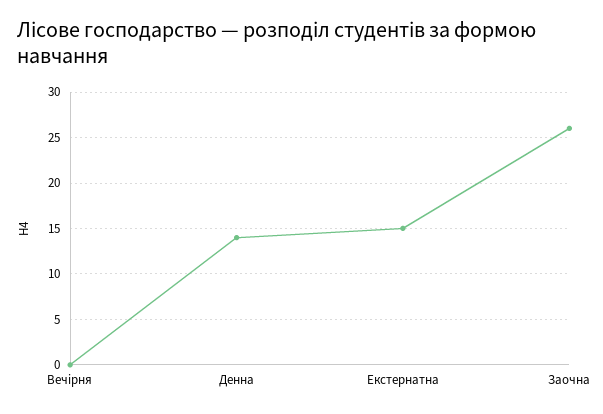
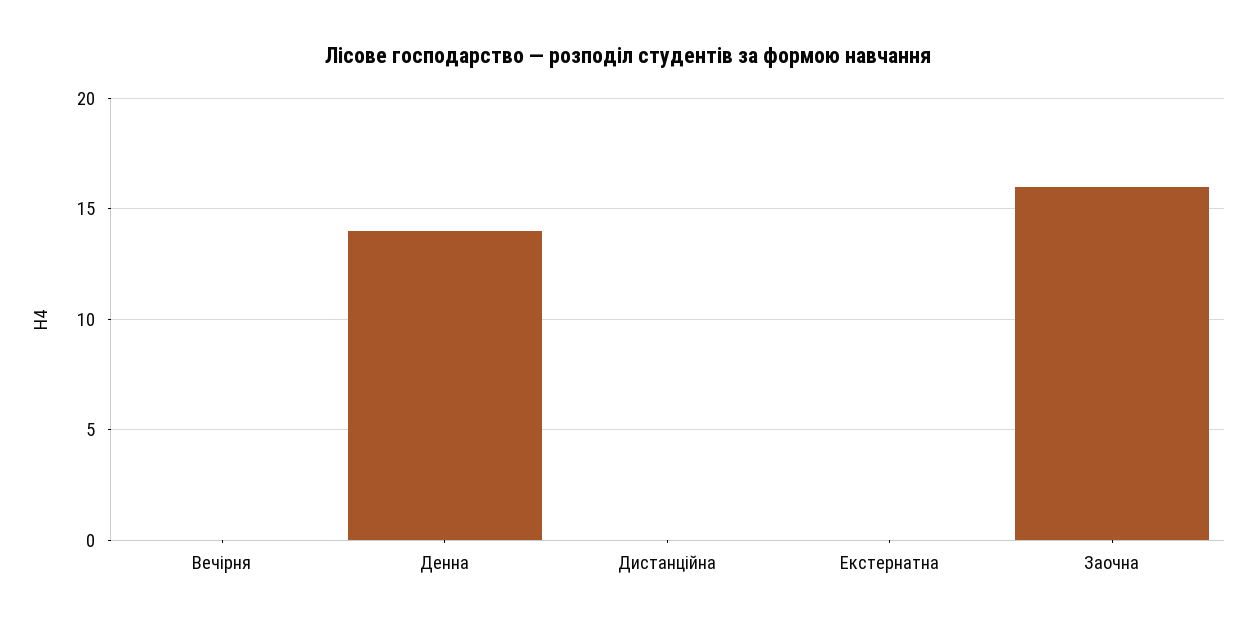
  {
    "Вечірня": 0,
    "Денна": 14,
-   "Екстернатна": 15,
+   "Екстернатна": 0,
-   "Заочна": 26
+   "Заочна": 16,
+   "Дистанційна": 0
  }

